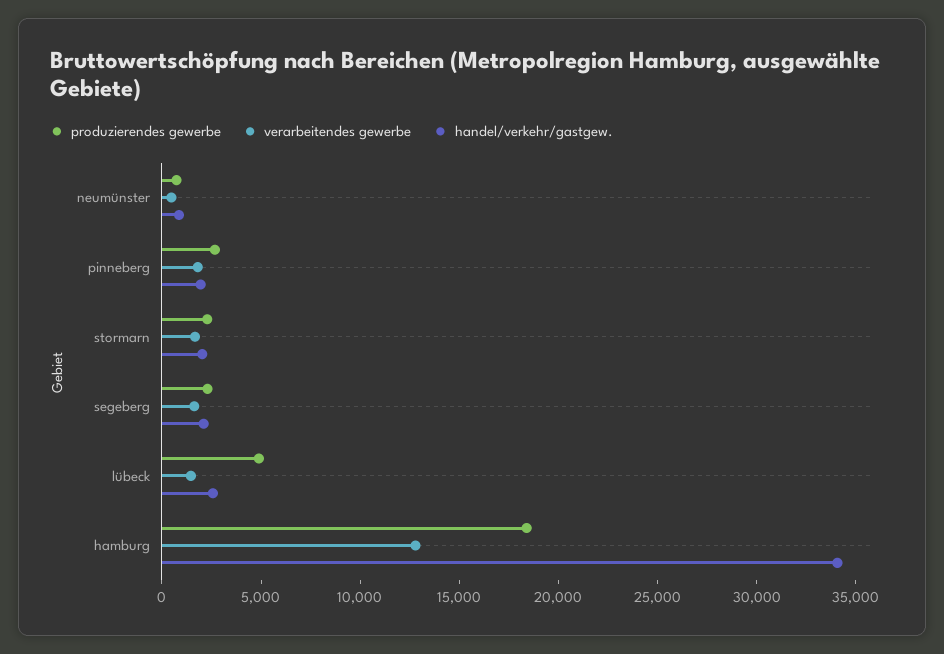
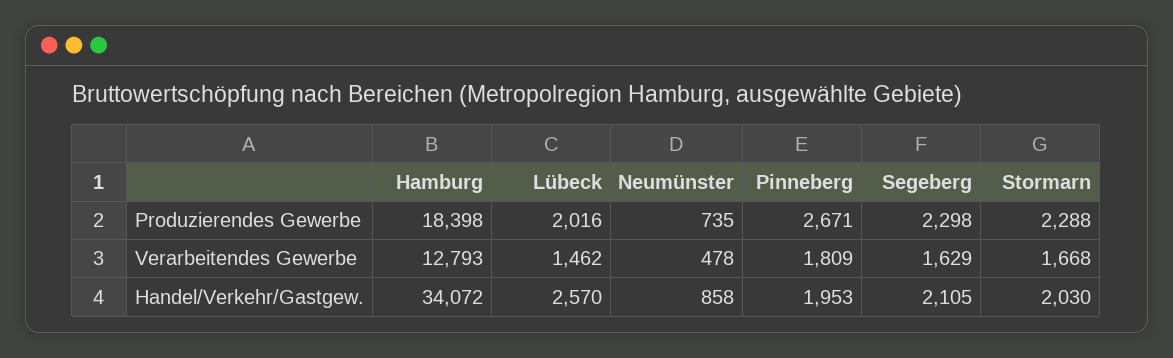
  {
    "produzierendes gewerbe": {
      "neumünster": 735,
      "pinneberg": 2671,
      "stormarn": 2288,
      "segeberg": 2298,
-     "lübeck": 5000,
+     "lübeck": 2016,
      "hamburg": 18398
    },
    "verarbeitendes gewerbe": {
      "neumünster": 478,
      "pinneberg": 1809,
      "stormarn": 1668,
      "segeberg": 1629,
      "lübeck": 1462,
      "hamburg": 12793
    },
    "handel/verkehr/gastgew.": {
      "neumünster": 858,
      "pinneberg": 1953,
      "stormarn": 2030,
      "segeberg": 2105,
      "lübeck": 2570,
      "hamburg": 34072
    }
  }

